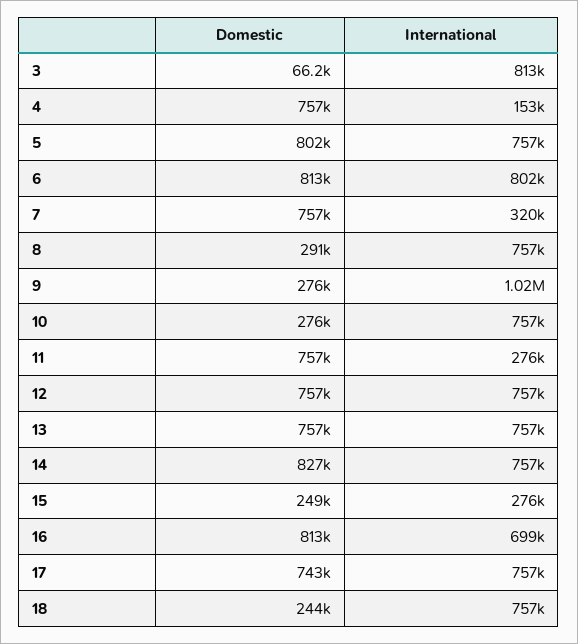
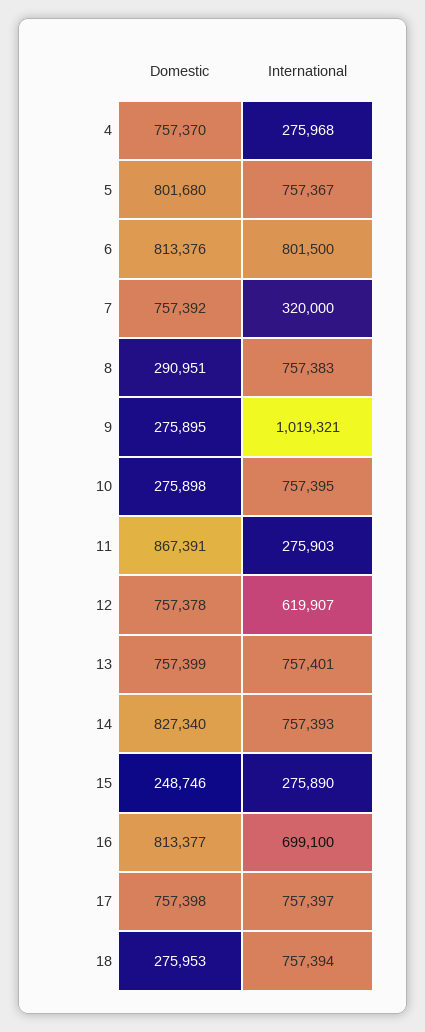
  {
    "Domestic": {
-     "3": 66200,
      "4": 757370,
      "5": 801680,
      "6": 813376,
      "7": 757392,
      "8": 290951,
      "9": 275895,
      "10": 275898,
-     "11": 757000,
+     "11": 867391,
      "12": 757378,
      "13": 757399,
      "14": 827340,
      "15": 248746,
      "16": 813377,
-     "17": 743000,
+     "17": 757398,
-     "18": 244000
+     "18": 275953
    },
    "International": {
-     "3": 813000,
-     "4": 153000,
+     "4": 275968,
      "5": 757367,
      "6": 801500,
      "7": 320000,
      "8": 757383,
      "9": 1019321,
      "10": 757395,
      "11": 275903,
-     "12": 757000,
+     "12": 619907,
      "13": 757401,
      "14": 757393,
      "15": 275890,
      "16": 699100,
      "17": 757397,
      "18": 757394
    }
  }

